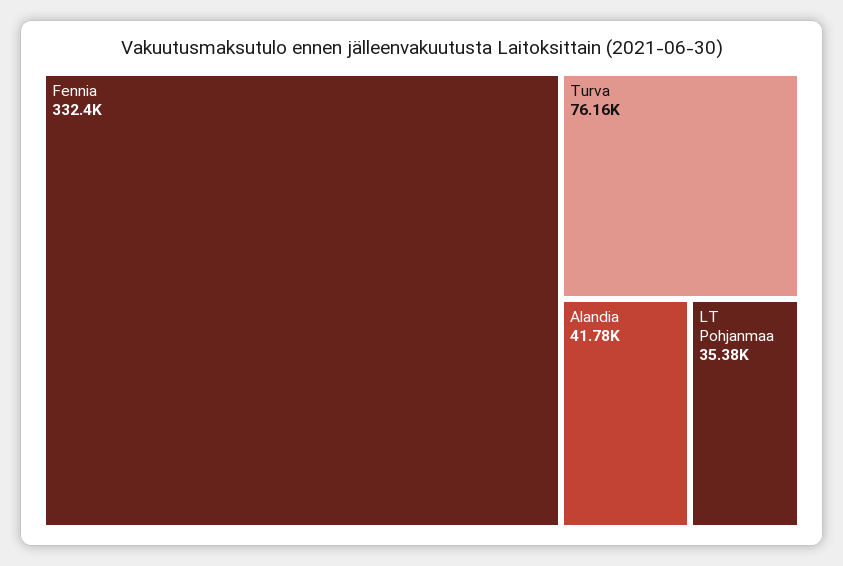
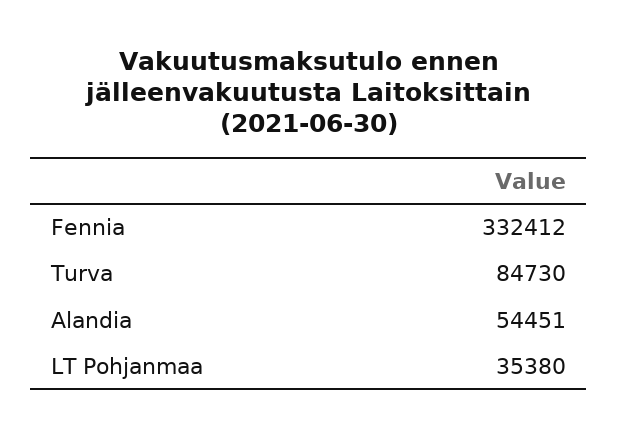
  {
    "Fennia": 332412,
-   "Turva": 76160,
+   "Turva": 84730,
-   "Alandia": 41780,
+   "Alandia": 54451,
    "LT Pohjanmaa": 35380
  }

